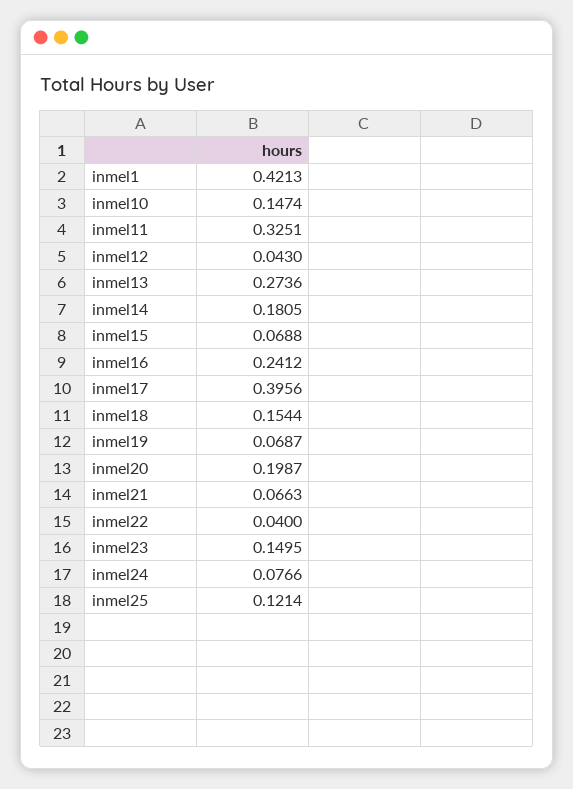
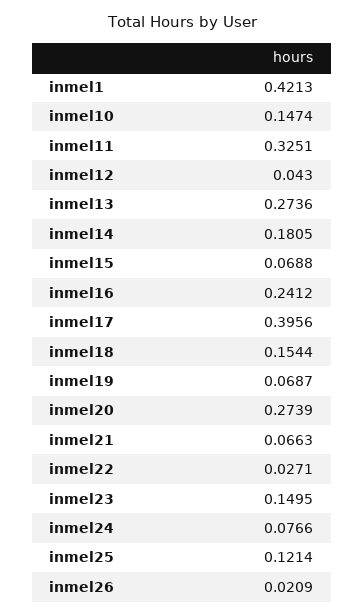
  {
    "inmel1": 0.4213,
    "inmel10": 0.1474,
    "inmel11": 0.3251,
    "inmel12": 0.043,
    "inmel13": 0.2736,
    "inmel14": 0.1805,
    "inmel15": 0.0688,
    "inmel16": 0.2412,
    "inmel17": 0.3956,
    "inmel18": 0.1544,
    "inmel19": 0.0687,
-   "inmel20": 0.1987,
+   "inmel20": 0.2739,
    "inmel21": 0.0663,
-   "inmel22": 0.04,
+   "inmel22": 0.0271,
    "inmel23": 0.1495,
    "inmel24": 0.0766,
-   "inmel25": 0.1214
+   "inmel25": 0.1214,
+   "inmel26": 0.0209
  }

